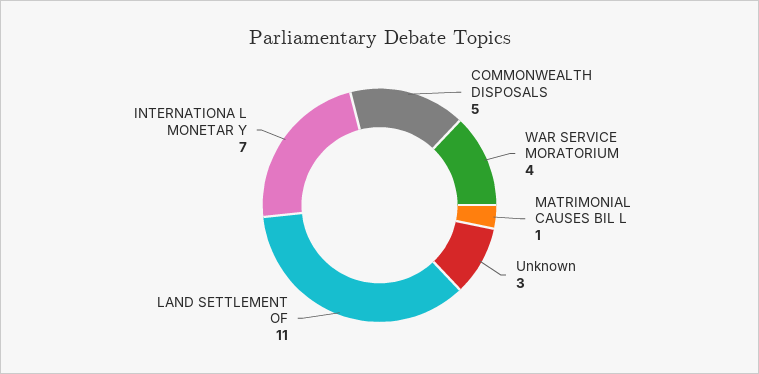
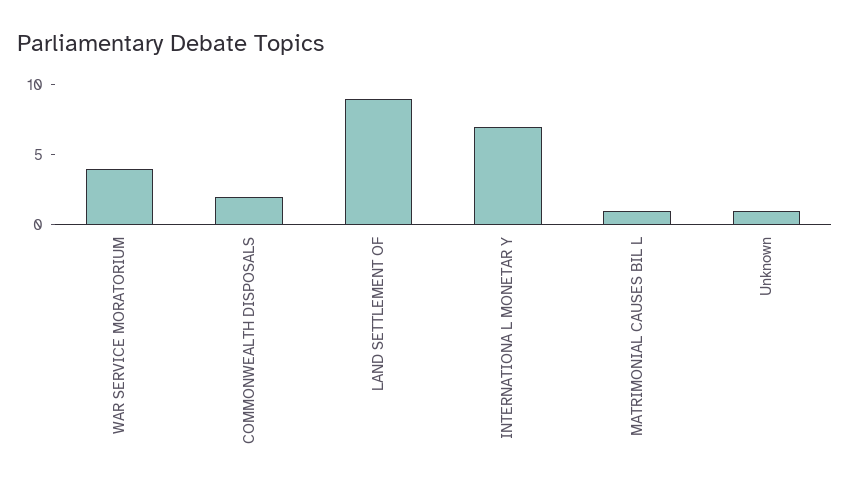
  {
-   "COMMONWEALTH DISPOSALS": 5,
+   "COMMONWEALTH DISPOSALS": 2,
    "WAR SERVICE MORATORIUM": 4,
    "MATRIMONIAL CAUSES BIL L": 1,
-   "Unknown": 3,
+   "Unknown": 1,
-   "LAND SETTLEMENT OF": 11,
+   "LAND SETTLEMENT OF": 9,
    "INTERNATIONA L MONETAR Y": 7
  }

